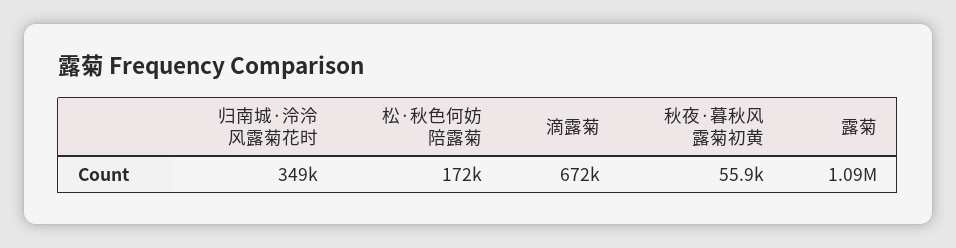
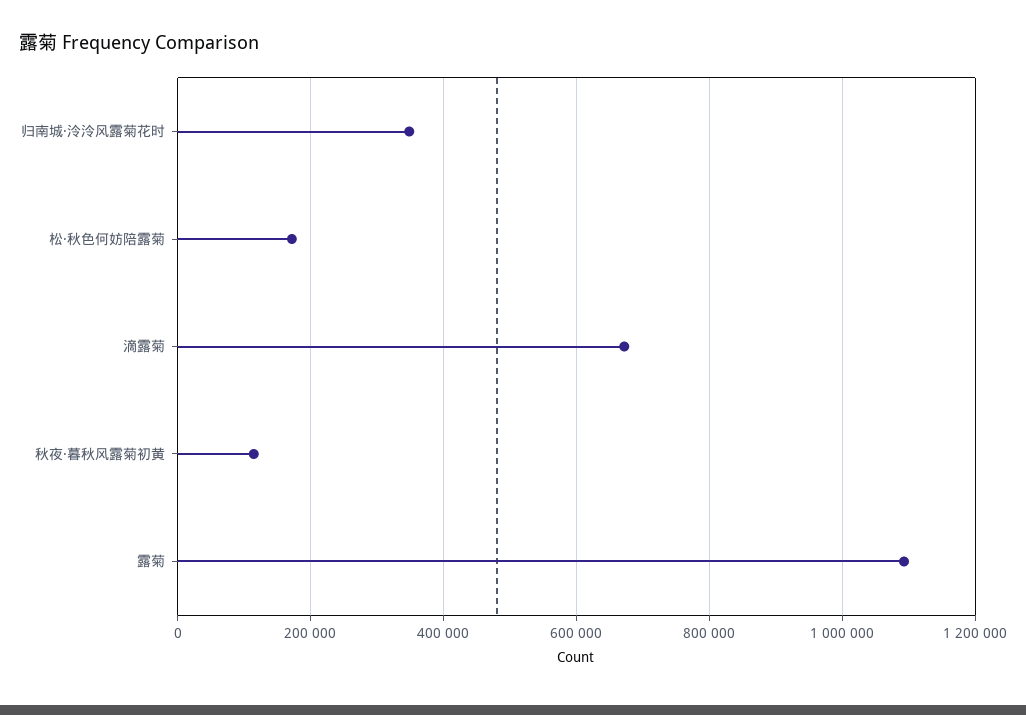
  {
    "归南城·泠泠风露菊花时": 349000,
    "松·秋色何妨陪露菊": 172000,
    "滴露菊": 672000,
-   "秋夜·暮秋风露菊初黄": 55900,
+   "秋夜·暮秋风露菊初黄": 120000,
    "露菊": 1090000
  }

